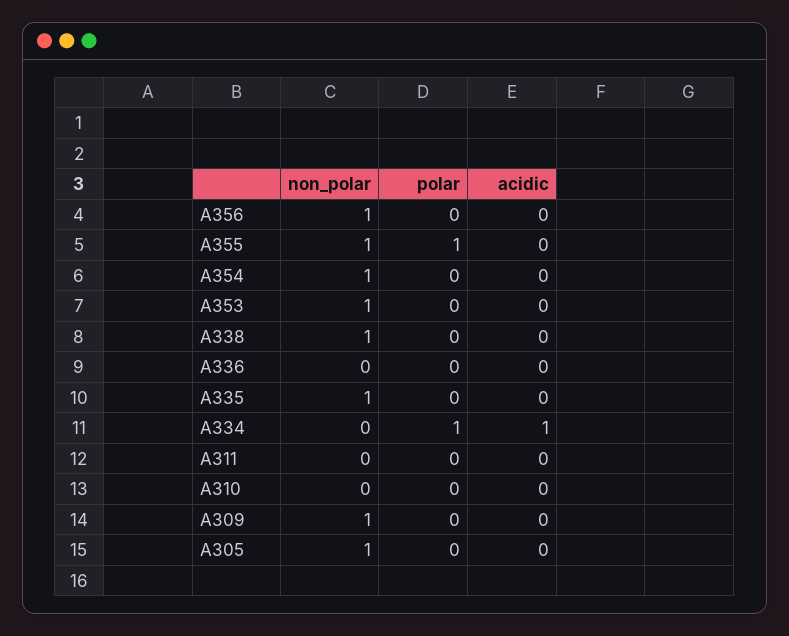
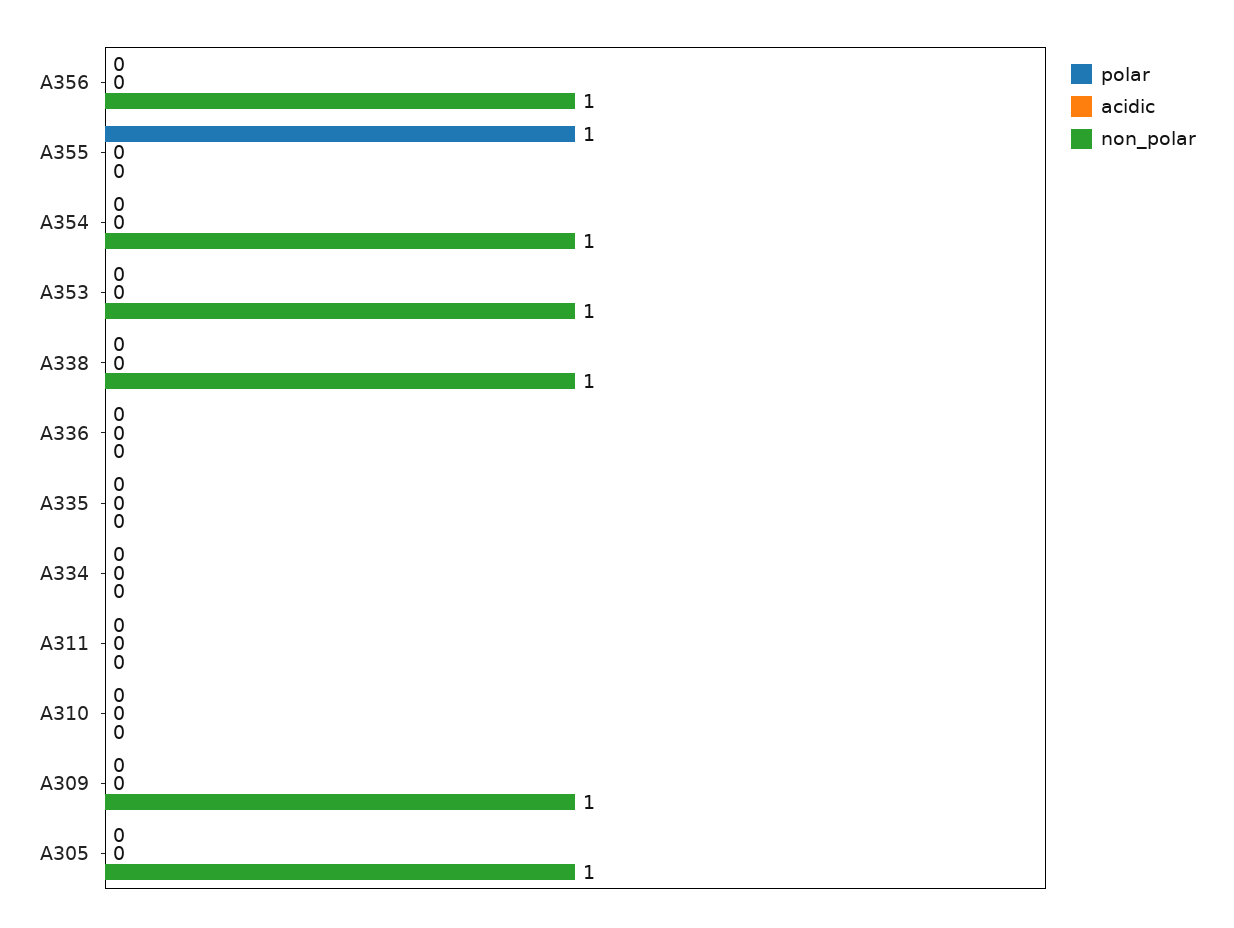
  {
    "non_polar": {
      "A356": 1,
-     "A355": 1,
+     "A355": 0,
      "A354": 1,
      "A353": 1,
      "A338": 1,
      "A336": 0,
-     "A335": 1,
+     "A335": 0,
      "A334": 0,
      "A311": 0,
      "A310": 0,
      "A309": 1,
      "A305": 1
    },
    "polar": {
      "A356": 0,
      "A355": 1,
      "A354": 0,
      "A353": 0,
      "A338": 0,
      "A336": 0,
      "A335": 0,
-     "A334": 1,
+     "A334": 0,
      "A311": 0,
      "A310": 0,
      "A309": 0,
      "A305": 0
    },
    "acidic": {
      "A356": 0,
      "A355": 0,
      "A354": 0,
      "A353": 0,
      "A338": 0,
      "A336": 0,
      "A335": 0,
-     "A334": 1,
+     "A334": 0,
      "A311": 0,
      "A310": 0,
      "A309": 0,
      "A305": 0
    }
  }

